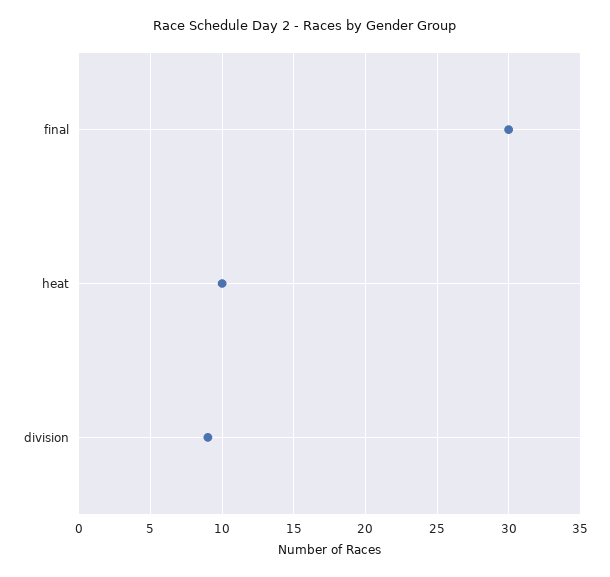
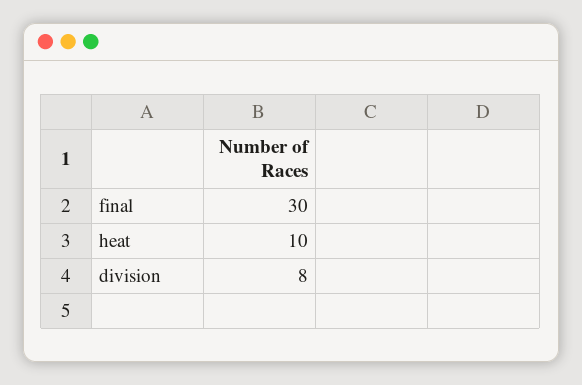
  {
    "final": 30,
    "heat": 10,
-   "division": 9
+   "division": 8
  }

